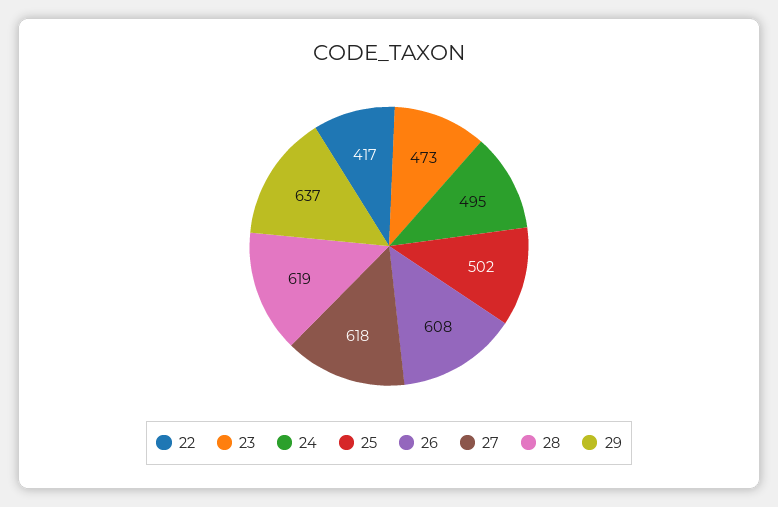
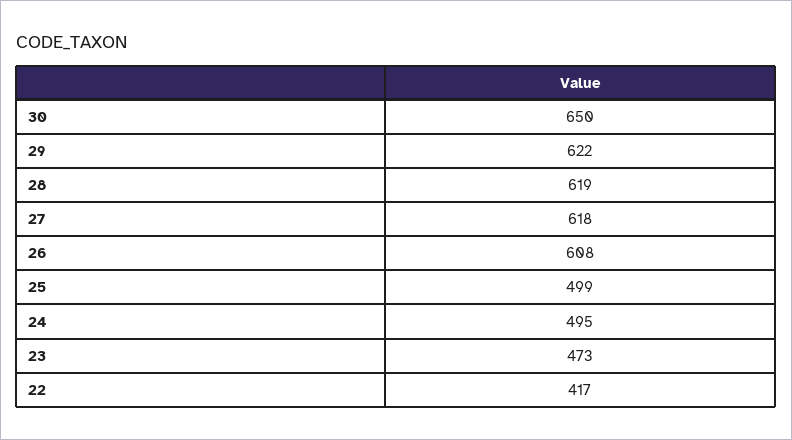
  {
    "22": 417,
    "23": 473,
    "24": 495,
-   "25": 502,
+   "25": 499,
    "26": 608,
    "27": 618,
    "28": 619,
-   "29": 637
+   "29": 622,
+   "30": 650
  }

